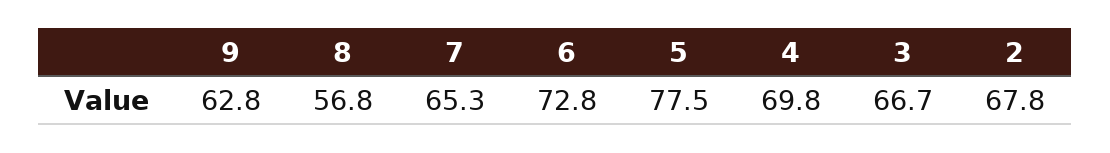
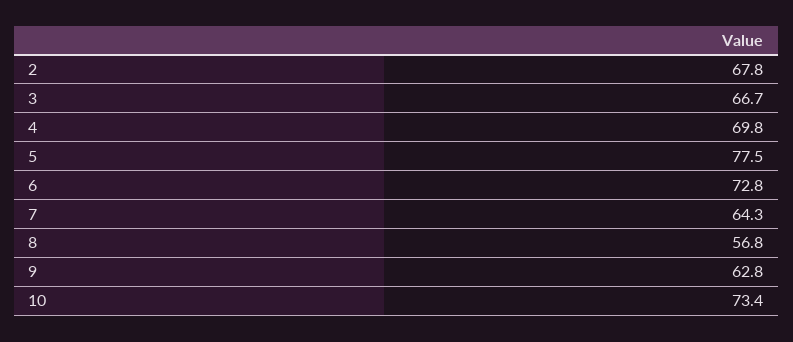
  {
    "9": 62.8,
    "8": 56.8,
-   "7": 65.3,
+   "7": 64.3,
    "6": 72.8,
    "5": 77.5,
    "4": 69.8,
    "3": 66.7,
-   "2": 67.8
+   "2": 67.8,
+   "10": 73.4
  }

